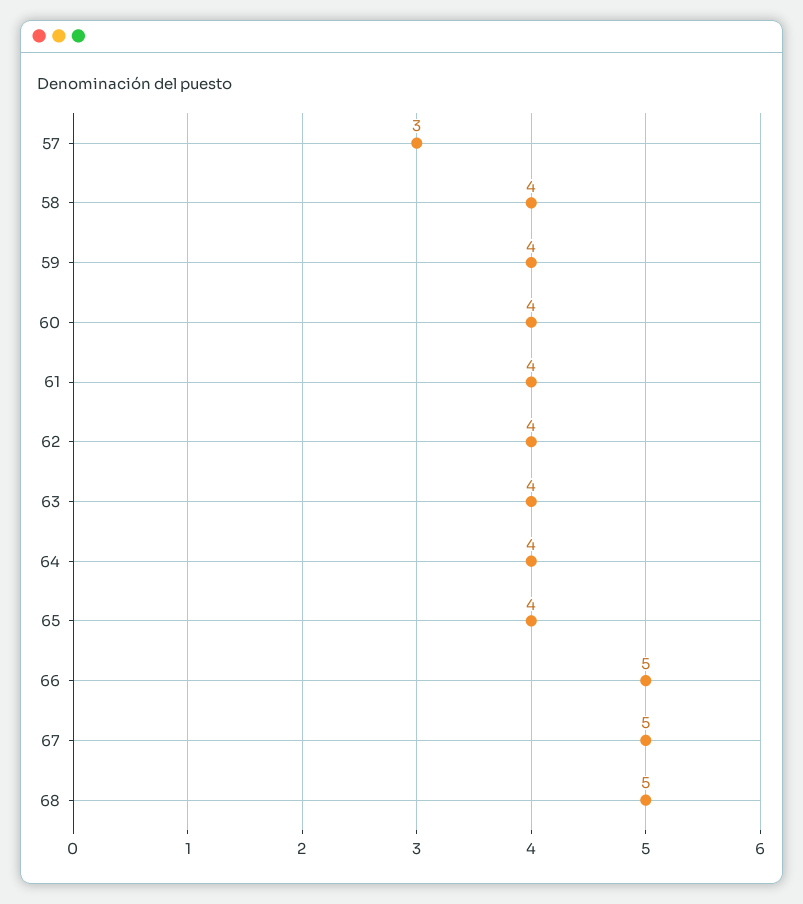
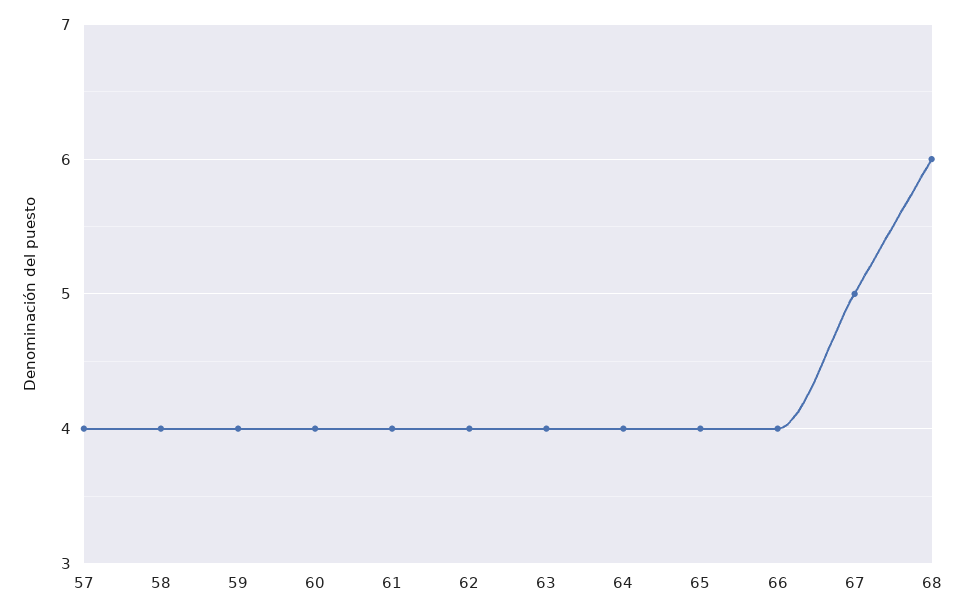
  {
-   "57": 3,
+   "57": 4,
    "58": 4,
    "59": 4,
    "60": 4,
    "61": 4,
    "62": 4,
    "63": 4,
    "64": 4,
    "65": 4,
-   "66": 5,
+   "66": 4,
    "67": 5,
-   "68": 5
+   "68": 6
  }

